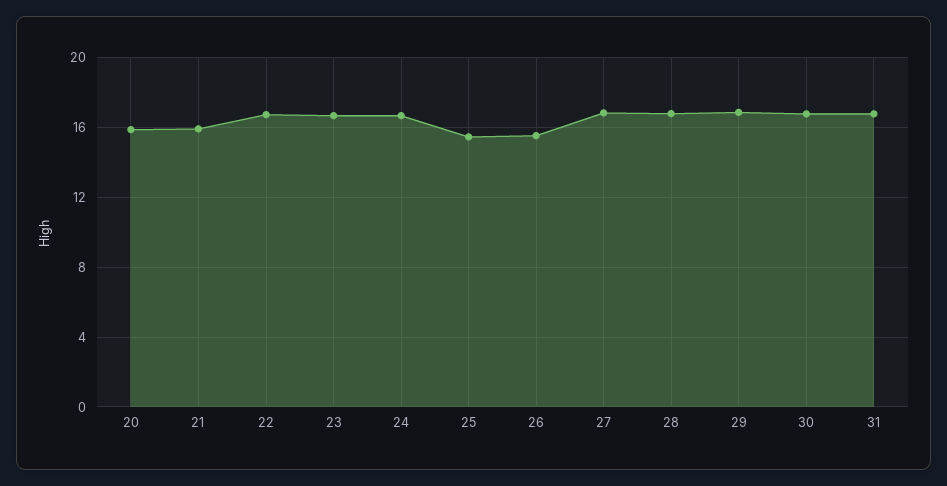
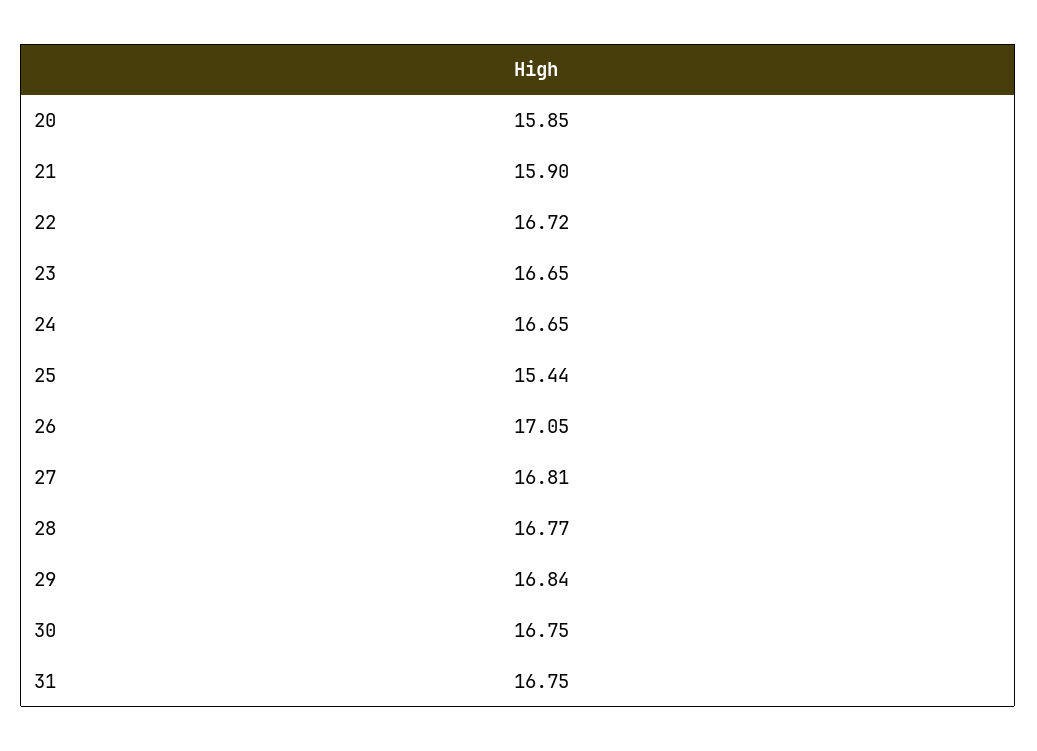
  {
    "20": 15.85,
    "21": 15.9,
    "22": 16.72,
    "23": 16.65,
    "24": 16.65,
    "25": 15.44,
-   "26": 15.5,
+   "26": 17.05,
    "27": 16.81,
    "28": 16.77,
    "29": 16.84,
    "30": 16.75,
    "31": 16.75
  }

